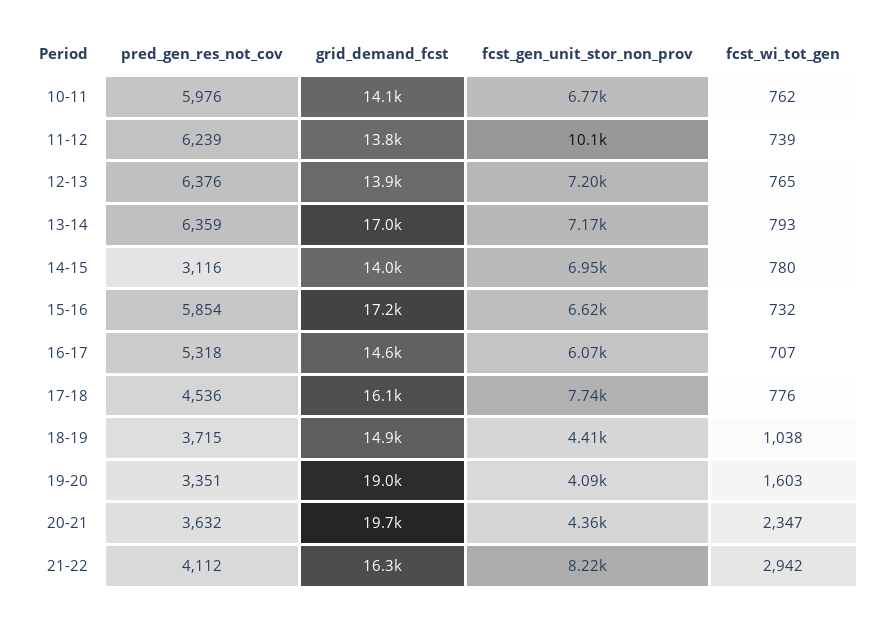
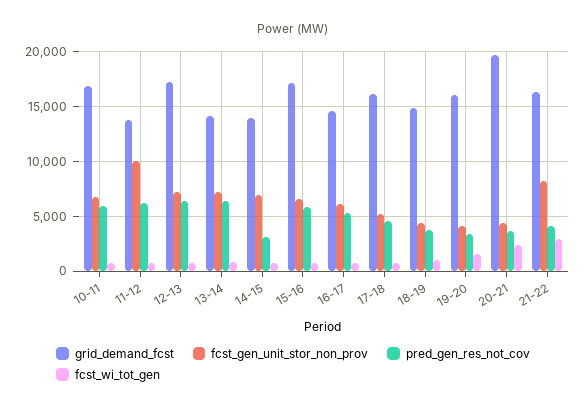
  {
    "pred_gen_res_not_cov": {
      "10-11": 5976,
      "11-12": 6239,
      "12-13": 6376,
      "13-14": 6359,
      "14-15": 3116,
      "15-16": 5854,
      "16-17": 5318,
      "17-18": 4536,
      "18-19": 3715,
      "19-20": 3351,
      "20-21": 3632,
      "21-22": 4112
    },
    "grid_demand_fcst": {
-     "10-11": 14100,
+     "10-11": 17000,
      "11-12": 13800,
-     "12-13": 13900,
+     "12-13": 17000,
-     "13-14": 17000,
+     "13-14": 14000,
      "14-15": 14000,
      "15-16": 17200,
      "16-17": 14600,
      "17-18": 16100,
      "18-19": 14900,
-     "19-20": 19000,
+     "19-20": 16000,
      "20-21": 19700,
      "21-22": 16300
    },
    "fcst_gen_unit_stor_non_prov": {
      "10-11": 6770,
      "11-12": 10100,
      "12-13": 7200,
      "13-14": 7170,
      "14-15": 6950,
      "15-16": 6620,
      "16-17": 6070,
-     "17-18": 7740,
+     "17-18": 5000,
      "18-19": 4410,
      "19-20": 4090,
      "20-21": 4360,
      "21-22": 8220
    },
    "fcst_wi_tot_gen": {
      "10-11": 762,
      "11-12": 739,
      "12-13": 765,
      "13-14": 793,
      "14-15": 780,
      "15-16": 732,
      "16-17": 707,
      "17-18": 776,
      "18-19": 1038,
      "19-20": 1603,
      "20-21": 2347,
      "21-22": 2942
    }
  }

